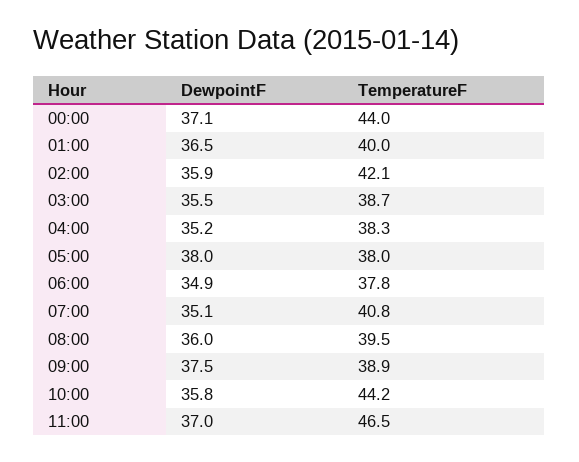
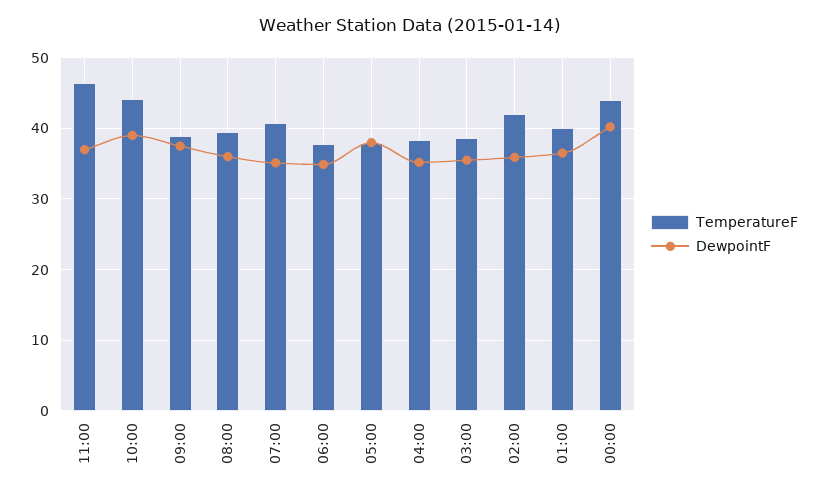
  {
    "DewpointF": {
-     "00:00": 37.1,
+     "00:00": 40,
      "01:00": 36.5,
      "02:00": 35.9,
      "03:00": 35.5,
      "04:00": 35.2,
      "05:00": 38,
      "06:00": 34.9,
      "07:00": 35.1,
      "08:00": 36,
      "09:00": 37.5,
-     "10:00": 35.8,
+     "10:00": 39,
      "11:00": 37
    },
    "TemperatureF": {
      "00:00": 44,
      "01:00": 40,
      "02:00": 42.1,
      "03:00": 38.7,
      "04:00": 38.3,
      "05:00": 38,
      "06:00": 37.8,
      "07:00": 40.8,
      "08:00": 39.5,
      "09:00": 38.9,
      "10:00": 44.2,
      "11:00": 46.5
    }
  }

